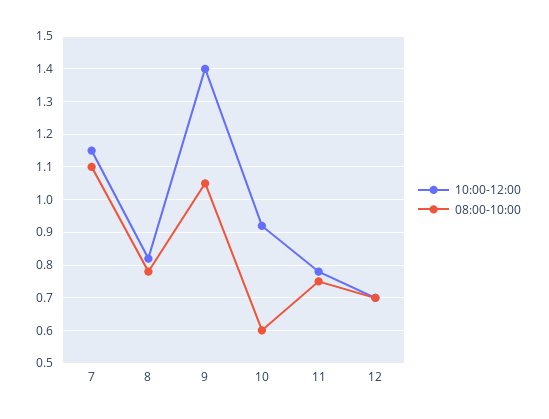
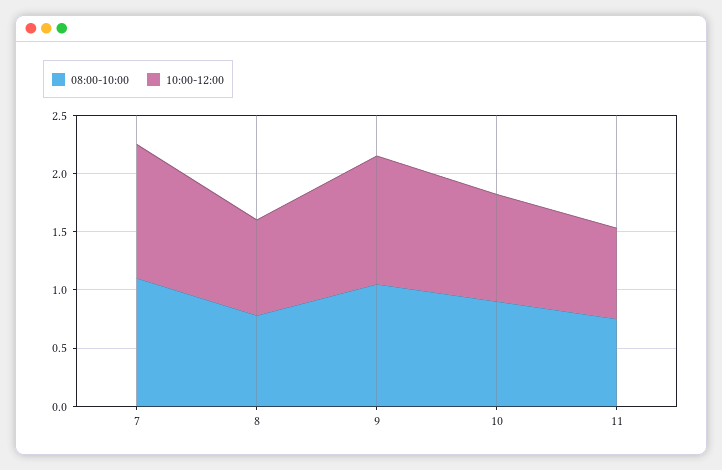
  {
    "10:00-12:00": {
      "7": 1.15,
      "8": 0.8,
-     "9": 1.4,
+     "9": 1.1,
      "10": 0.9,
-     "11": 0.8,
+     "11": 0.8
-     "12": 0.7
    },
    "08:00-10:00": {
      "7": 1.1,
      "8": 0.8,
      "9": 1.05,
-     "10": 0.6,
+     "10": 0.9,
-     "11": 0.75,
+     "11": 0.75
-     "12": 0.7
    }
  }

